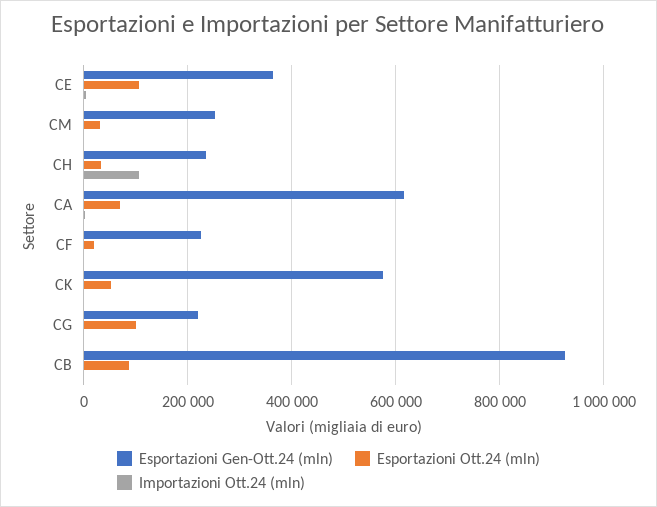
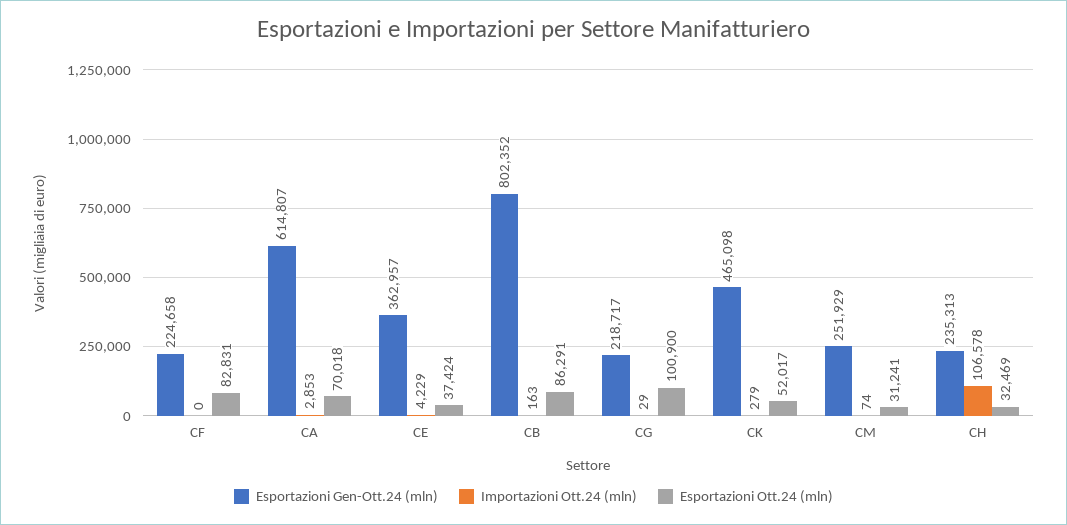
  {
    "Esportazioni Gen-Ott.24 (mln)": {
      "CE": 362957,
      "CM": 251929,
      "CH": 235313,
      "CA": 614807,
      "CF": 224658,
-     "CK": 580000,
+     "CK": 465098,
      "CG": 218717,
-     "CB": 920000
+     "CB": 802352
    },
    "Esportazioni Ott.24 (mln)": {
-     "CE": 100000,
+     "CE": 37424,
      "CM": 31241,
      "CH": 32469,
      "CA": 70018,
-     "CF": 20000,
+     "CF": 82831,
      "CK": 52017,
      "CG": 100900,
      "CB": 86291
    },
    "Importazioni Ott.24 (mln)": {
      "CE": 4229,
      "CM": 74,
      "CH": 106578,
      "CA": 2853,
      "CF": 0,
      "CK": 279,
      "CG": 29,
      "CB": 163
    }
  }

